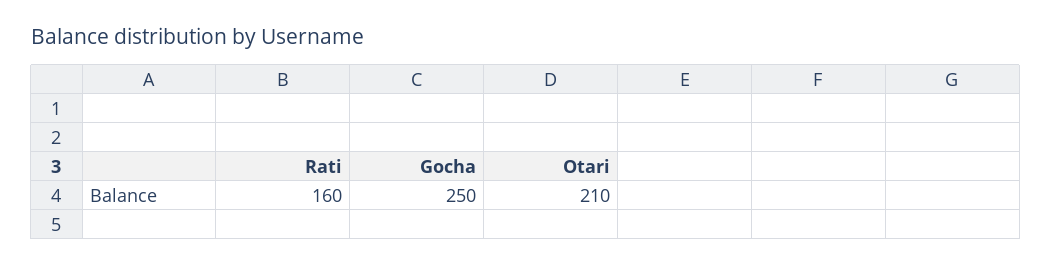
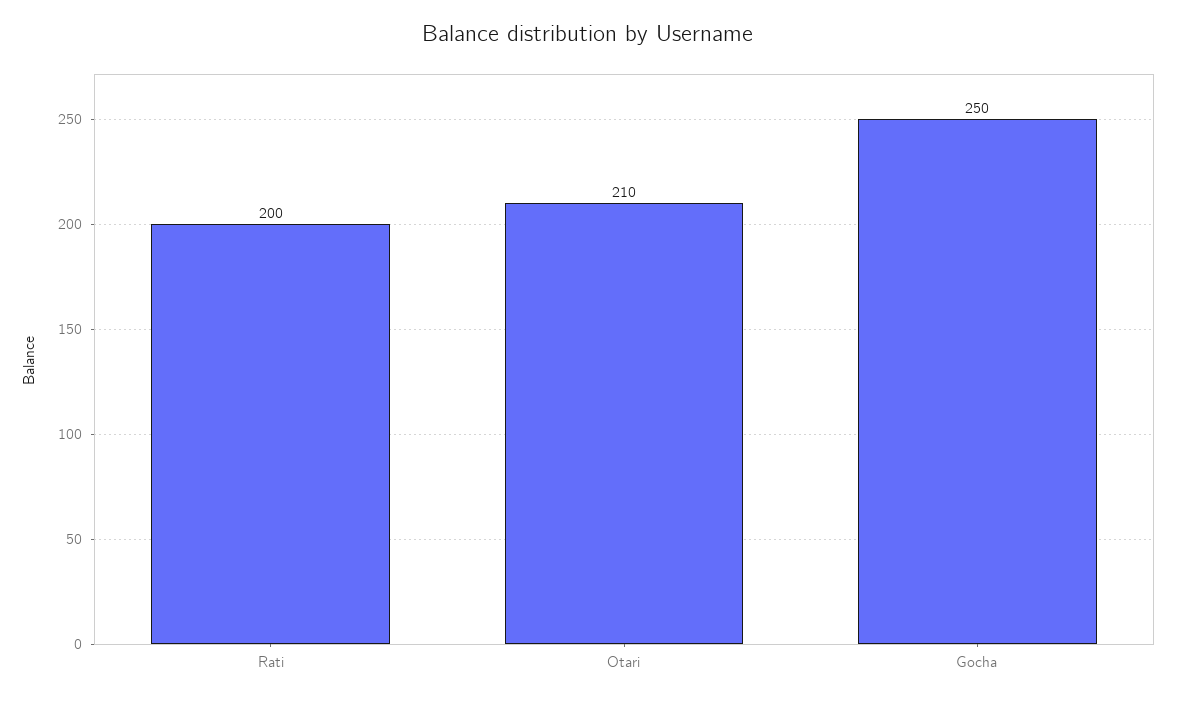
  {
-   "Rati": 160,
+   "Rati": 200,
    "Gocha": 250,
    "Otari": 210
  }

